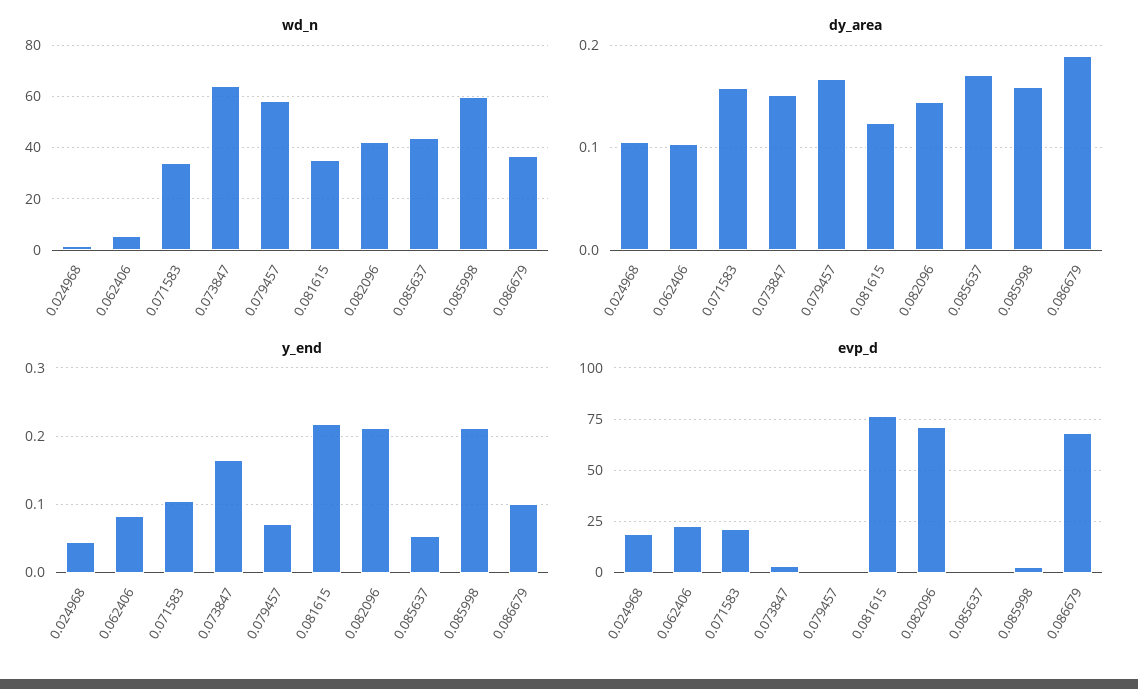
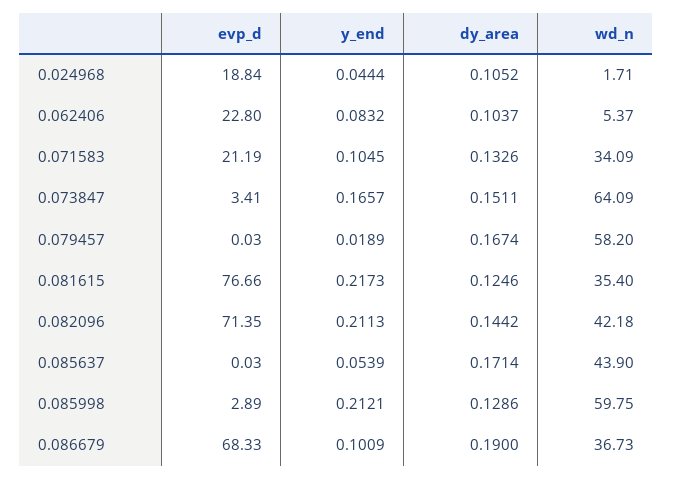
  {
    "wd_n": {
      "0.024968": 1.71,
      "0.062406": 5.37,
      "0.071583": 34.09,
      "0.073847": 64.09,
      "0.079457": 58.2,
      "0.081615": 35.4,
      "0.082096": 42.18,
      "0.085637": 43.9,
      "0.085998": 59.75,
      "0.086679": 36.73
    },
    "dy_area": {
      "0.024968": 0.1052,
      "0.062406": 0.1037,
-     "0.071583": 0.16,
+     "0.071583": 0.1326,
      "0.073847": 0.1511,
      "0.079457": 0.1674,
      "0.081615": 0.1246,
      "0.082096": 0.1442,
      "0.085637": 0.1714,
-     "0.085998": 0.16,
+     "0.085998": 0.1286,
      "0.086679": 0.19
    },
    "y_end": {
      "0.024968": 0.0444,
      "0.062406": 0.0832,
      "0.071583": 0.1045,
      "0.073847": 0.1657,
-     "0.079457": 0.07,
+     "0.079457": 0.0189,
      "0.081615": 0.2173,
      "0.082096": 0.2113,
      "0.085637": 0.0539,
      "0.085998": 0.2121,
      "0.086679": 0.1009
    },
    "evp_d": {
      "0.024968": 18.84,
      "0.062406": 22.8,
      "0.071583": 21.19,
      "0.073847": 3.41,
      "0.079457": 0.03,
      "0.081615": 76.66,
      "0.082096": 71.35,
      "0.085637": 0.03,
      "0.085998": 2.89,
      "0.086679": 68.33
    }
  }

